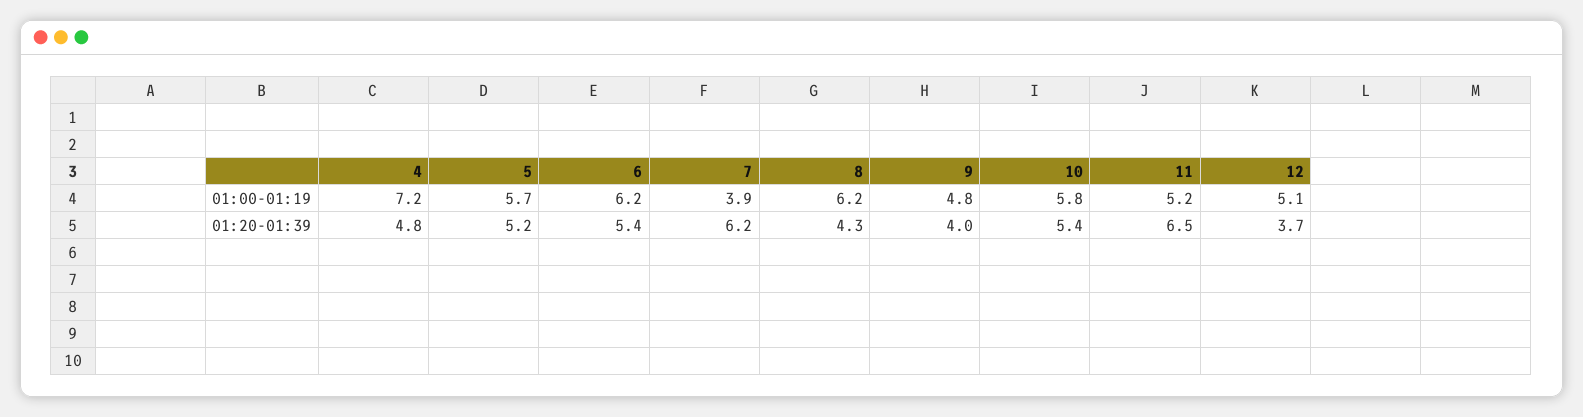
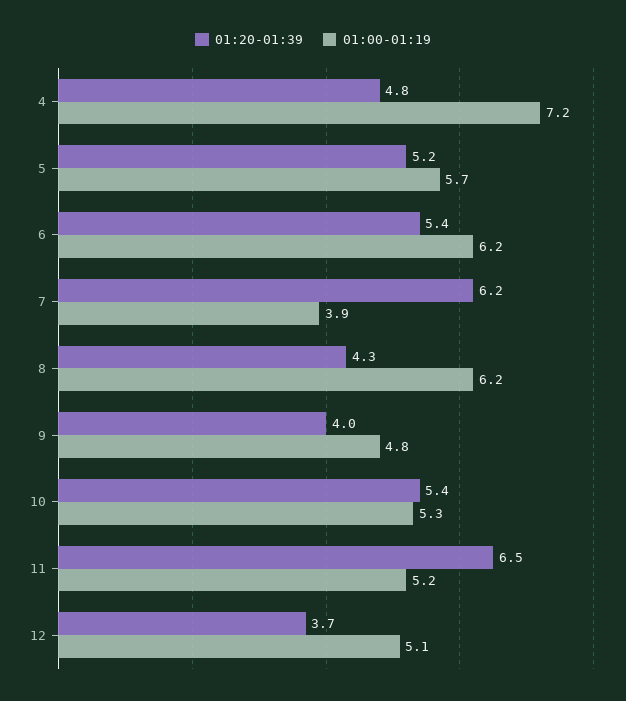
  {
    "01:00-01:19": {
      "4": 7.2,
      "5": 5.7,
      "6": 6.2,
      "7": 3.9,
      "8": 6.2,
      "9": 4.8,
-     "10": 5.8,
+     "10": 5.3,
      "11": 5.2,
      "12": 5.1
    },
    "01:20-01:39": {
      "4": 4.8,
      "5": 5.2,
      "6": 5.4,
      "7": 6.2,
      "8": 4.3,
      "9": 4,
      "10": 5.4,
      "11": 6.5,
      "12": 3.7
    }
  }

